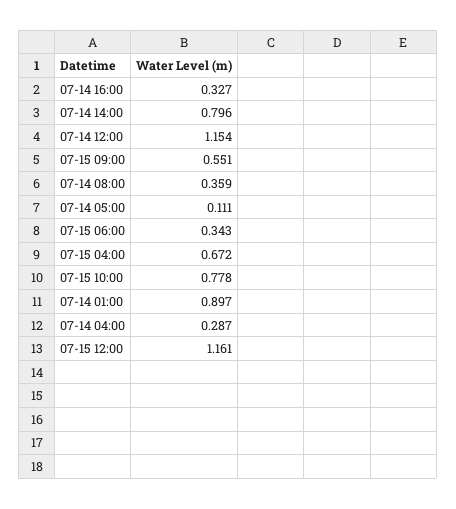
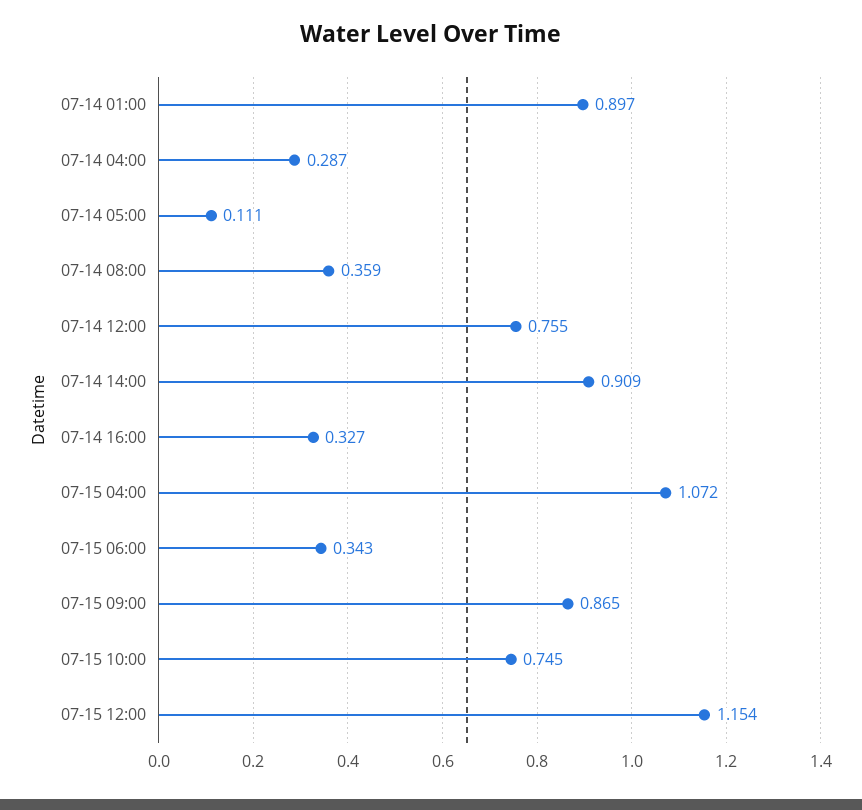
  {
    "07-14 16:00": 0.327,
-   "07-14 14:00": 0.796,
+   "07-14 14:00": 0.909,
-   "07-14 12:00": 1.154,
+   "07-14 12:00": 0.755,
-   "07-15 09:00": 0.551,
+   "07-15 09:00": 0.865,
    "07-14 08:00": 0.359,
    "07-14 05:00": 0.111,
    "07-15 06:00": 0.343,
-   "07-15 04:00": 0.672,
+   "07-15 04:00": 1.072,
-   "07-15 10:00": 0.778,
+   "07-15 10:00": 0.745,
    "07-14 01:00": 0.897,
    "07-14 04:00": 0.287,
-   "07-15 12:00": 1.161
+   "07-15 12:00": 1.154
  }

